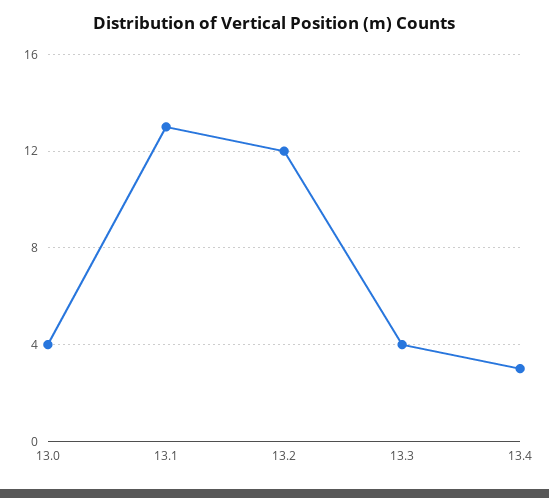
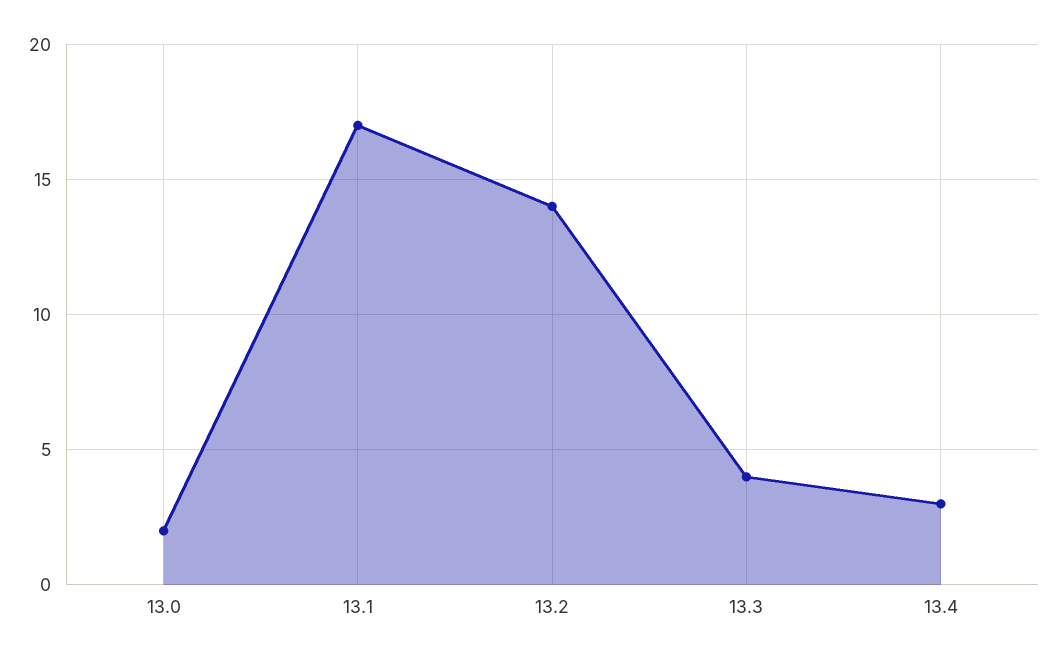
  {
-   "13.0": 4,
+   "13.0": 2,
-   "13.1": 13,
+   "13.1": 17,
-   "13.2": 12,
+   "13.2": 14,
    "13.3": 4,
    "13.4": 3
  }

